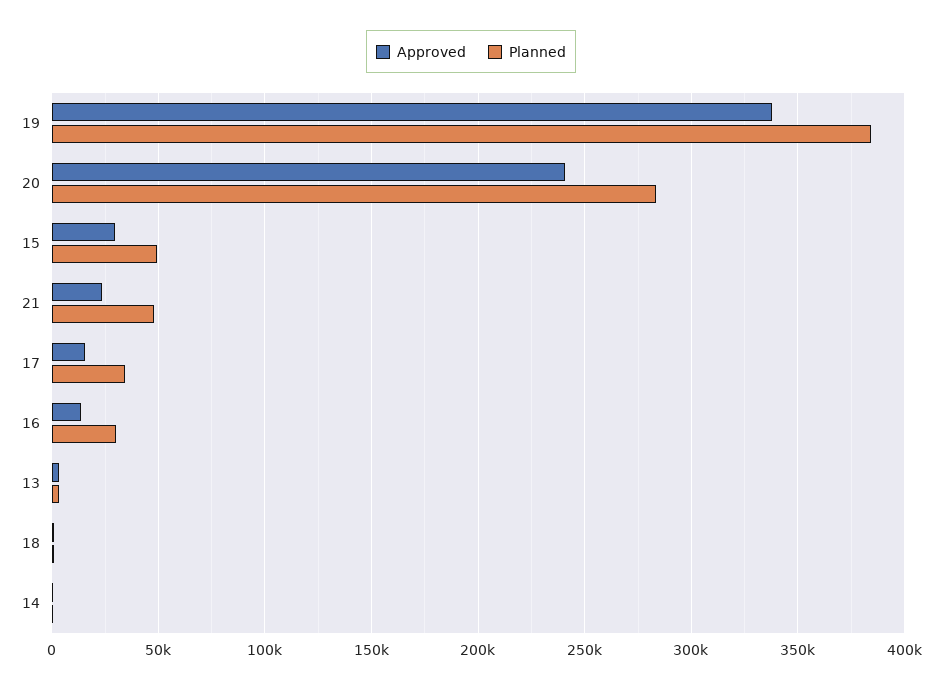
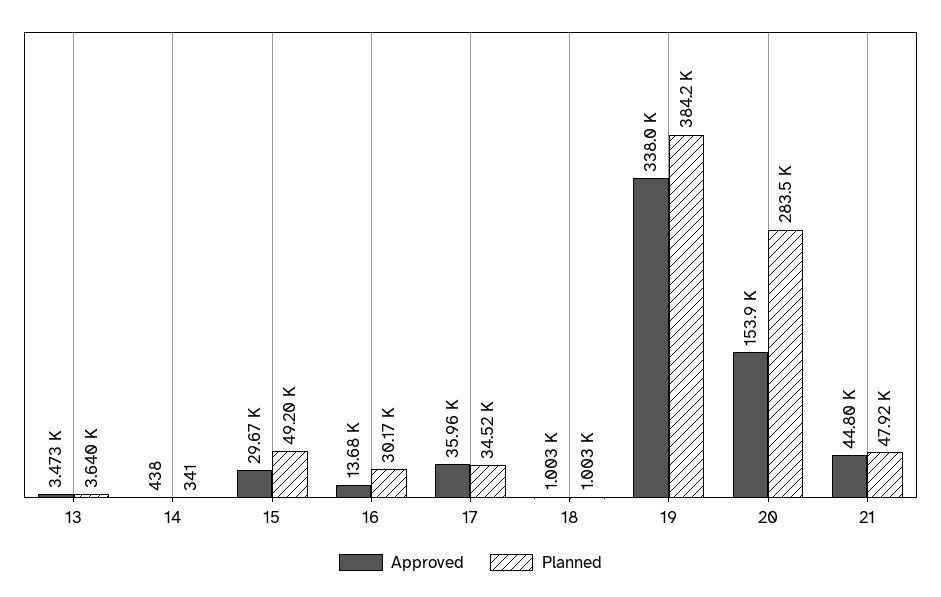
  {
    "Approved": {
      "19": 338000,
-     "20": 240000,
+     "20": 153900,
      "15": 29670,
-     "21": 25000,
+     "21": 44800,
-     "17": 15000,
+     "17": 35960,
      "16": 13680,
      "13": 3473,
      "18": 1003,
      "14": 438
    },
    "Planned": {
      "19": 384200,
      "20": 283500,
      "15": 49200,
      "21": 47920,
      "17": 34520,
      "16": 30170,
      "13": 3640,
      "18": 1003,
      "14": 341
    }
  }

